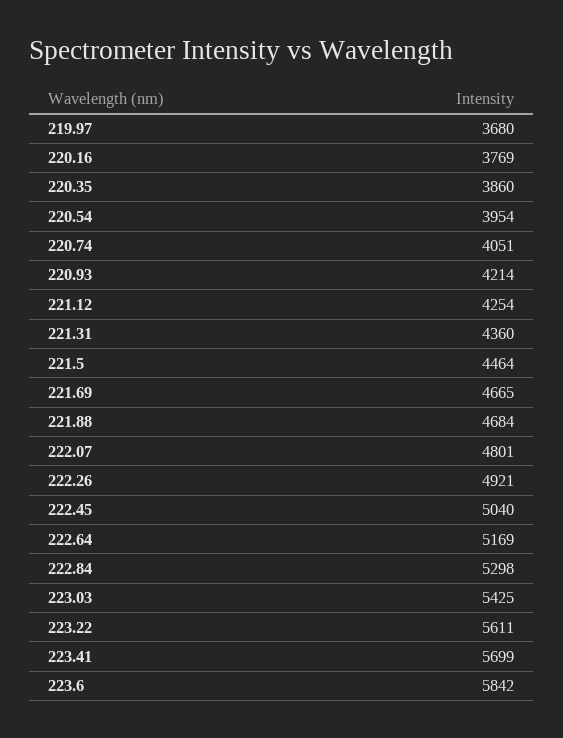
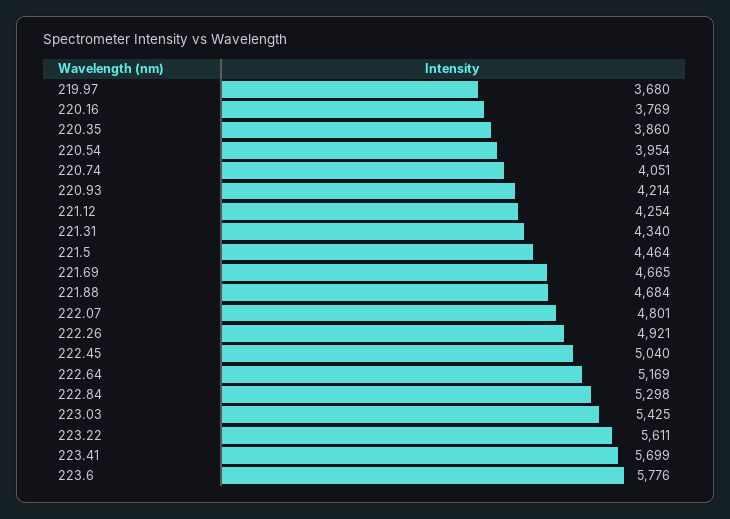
  {
    "219.97": 3680,
    "220.16": 3769,
    "220.35": 3860,
    "220.54": 3954,
    "220.74": 4051,
    "220.93": 4214,
    "221.12": 4254,
-   "221.31": 4360,
+   "221.31": 4340,
    "221.5": 4464,
    "221.69": 4665,
    "221.88": 4684,
    "222.07": 4801,
    "222.26": 4921,
    "222.45": 5040,
    "222.64": 5169,
    "222.84": 5298,
    "223.03": 5425,
    "223.22": 5611,
    "223.41": 5699,
-   "223.6": 5842
+   "223.6": 5776
  }

